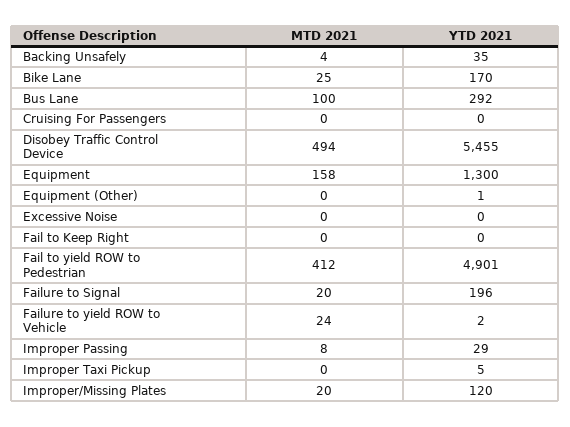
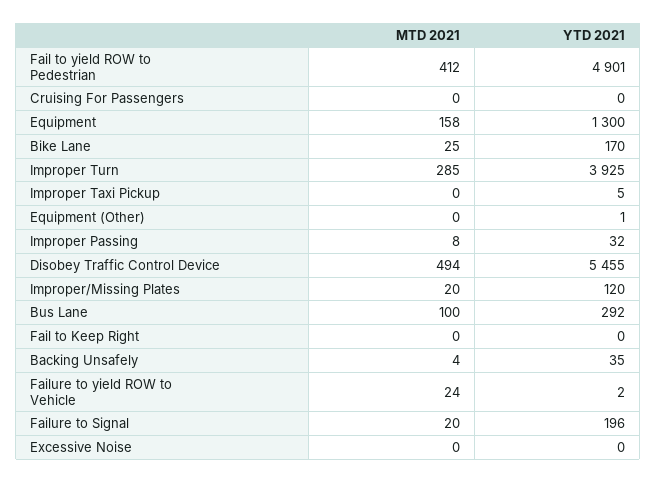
  {
    "MTD 2021": {
      "Backing Unsafely": 4,
      "Bike Lane": 25,
      "Bus Lane": 100,
      "Cruising For Passengers": 0,
      "Disobey Traffic Control Device": 494,
      "Equipment": 158,
      "Equipment (Other)": 0,
      "Excessive Noise": 0,
      "Fail to Keep Right": 0,
      "Fail to yield ROW to Pedestrian": 412,
      "Failure to Signal": 20,
      "Failure to yield ROW to Vehicle": 24,
      "Improper Passing": 8,
      "Improper Taxi Pickup": 0,
-     "Improper/Missing Plates": 20
+     "Improper/Missing Plates": 20,
+     "Improper Turn": 285
    },
    "YTD 2021": {
      "Backing Unsafely": 35,
      "Bike Lane": 170,
      "Bus Lane": 292,
      "Cruising For Passengers": 0,
      "Disobey Traffic Control Device": 5455,
      "Equipment": 1300,
      "Equipment (Other)": 1,
      "Excessive Noise": 0,
      "Fail to Keep Right": 0,
      "Fail to yield ROW to Pedestrian": 4901,
      "Failure to Signal": 196,
      "Failure to yield ROW to Vehicle": 2,
-     "Improper Passing": 29,
+     "Improper Passing": 32,
      "Improper Taxi Pickup": 5,
-     "Improper/Missing Plates": 120
+     "Improper/Missing Plates": 120,
+     "Improper Turn": 3925
    }
  }

